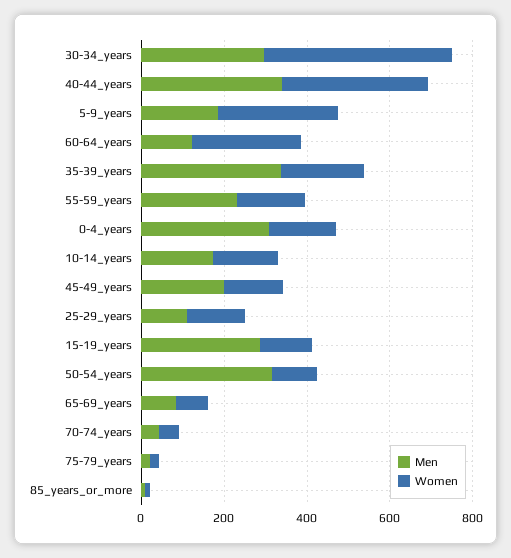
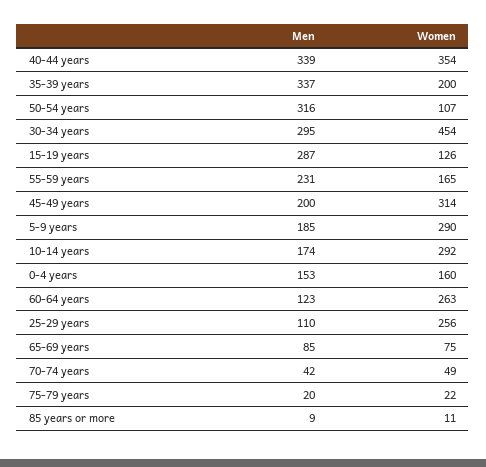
  {
    "Men": {
      "30-34_years": 295,
      "40-44_years": 339,
      "5-9_years": 185,
      "60-64_years": 123,
      "35-39_years": 337,
      "55-59_years": 231,
-     "0-4_years": 300,
+     "0-4_years": 153,
      "10-14_years": 174,
      "45-49_years": 200,
      "25-29_years": 110,
      "15-19_years": 287,
      "50-54_years": 316,
      "65-69_years": 85,
      "70-74_years": 42,
      "75-79_years": 20,
      "85_years_or_more": 9
    },
    "Women": {
      "30-34_years": 454,
      "40-44_years": 354,
      "5-9_years": 290,
      "60-64_years": 263,
      "35-39_years": 200,
      "55-59_years": 165,
      "0-4_years": 160,
-     "10-14_years": 150,
+     "10-14_years": 292,
-     "45-49_years": 150,
+     "45-49_years": 314,
-     "25-29_years": 150,
+     "25-29_years": 256,
      "15-19_years": 126,
      "50-54_years": 107,
      "65-69_years": 75,
      "70-74_years": 49,
      "75-79_years": 22,
      "85_years_or_more": 11
    }
  }

